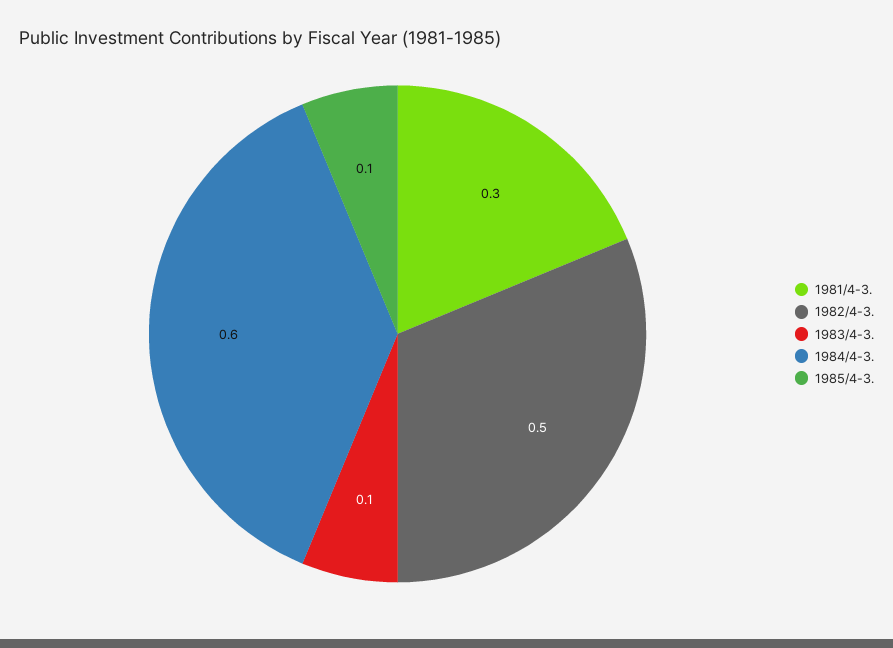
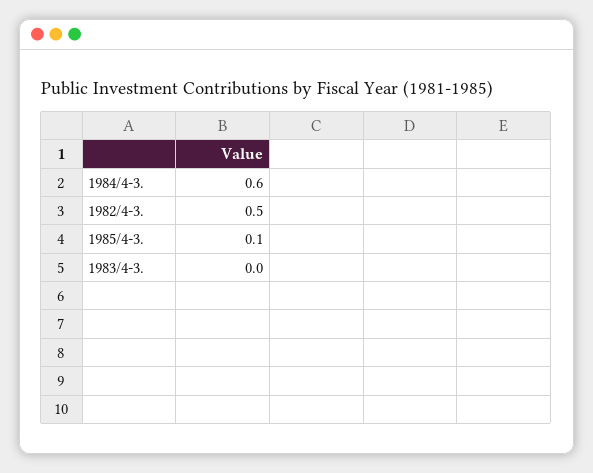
  {
-   "1981/4-3.": 0.3,
    "1982/4-3.": 0.5,
-   "1983/4-3.": 0.1,
+   "1983/4-3.": 0,
    "1984/4-3.": 0.6,
    "1985/4-3.": 0.1
  }

